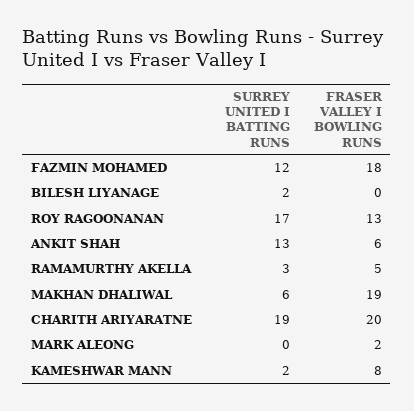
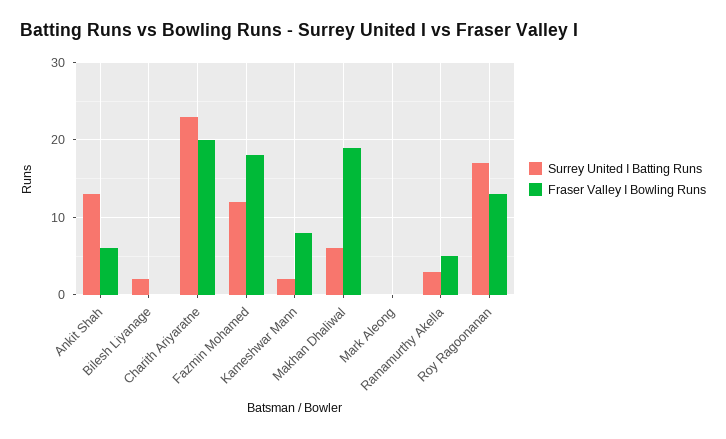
  {
    "SURREY UNITED I BATTING RUNS": {
      "FAZMIN MOHAMED": 12,
      "BILESH LIYANAGE": 2,
      "ROY RAGOONANAN": 17,
      "ANKIT SHAH": 13,
      "RAMAMURTHY AKELLA": 3,
      "MAKHAN DHALIWAL": 6,
-     "CHARITH ARIYARATNE": 19,
+     "CHARITH ARIYARATNE": 23,
      "MARK ALEONG": 0,
      "KAMESHWAR MANN": 2
    },
    "FRASER VALLEY I BOWLING RUNS": {
      "FAZMIN MOHAMED": 18,
      "BILESH LIYANAGE": 0,
      "ROY RAGOONANAN": 13,
      "ANKIT SHAH": 6,
      "RAMAMURTHY AKELLA": 5,
      "MAKHAN DHALIWAL": 19,
      "CHARITH ARIYARATNE": 20,
-     "MARK ALEONG": 2,
+     "MARK ALEONG": 0,
      "KAMESHWAR MANN": 8
    }
  }

